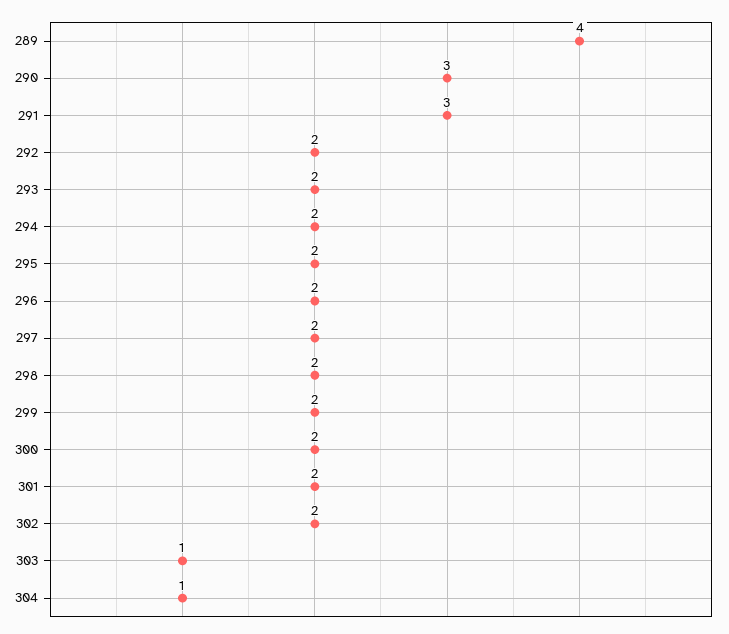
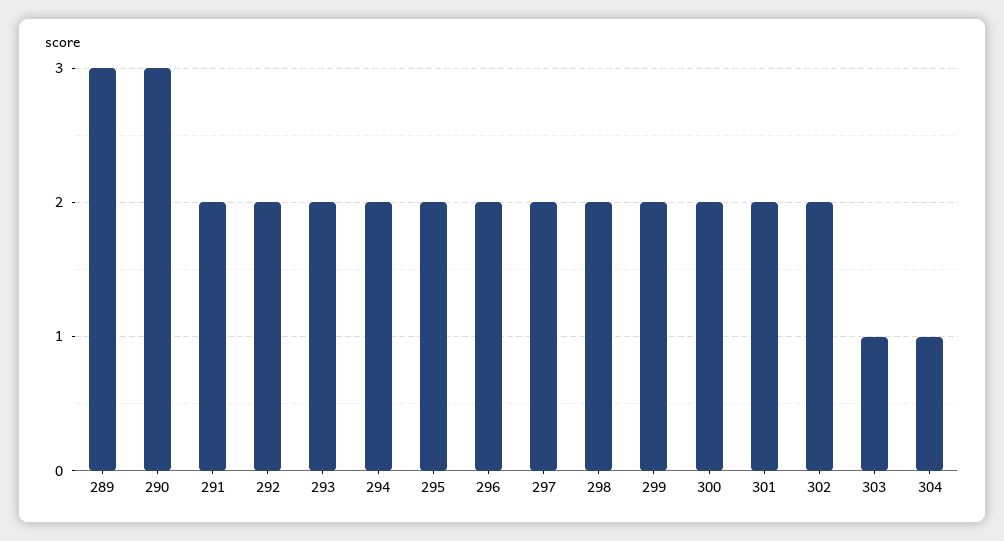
  {
-   "289": 4,
+   "289": 3,
    "290": 3,
-   "291": 3,
+   "291": 2,
    "292": 2,
    "293": 2,
    "294": 2,
    "295": 2,
    "296": 2,
    "297": 2,
    "298": 2,
    "299": 2,
    "300": 2,
    "301": 2,
    "302": 2,
    "303": 1,
    "304": 1
  }

